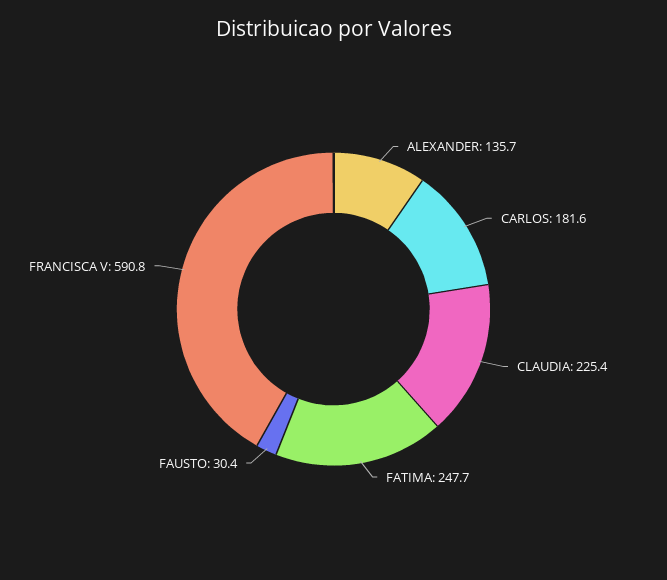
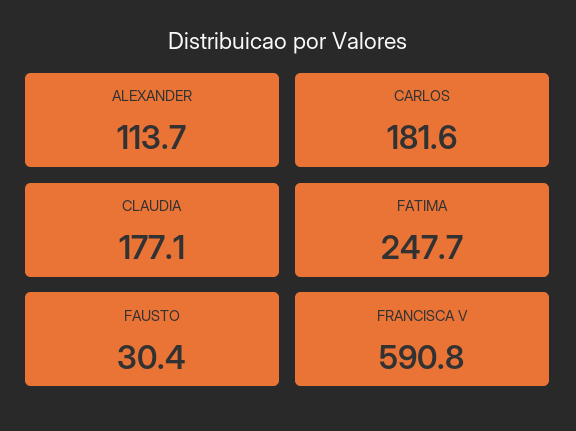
  {
-   "ALEXANDER": 135.7,
+   "ALEXANDER": 113.7,
    "CARLOS": 181.6,
-   "CLAUDIA": 225.4,
+   "CLAUDIA": 177.1,
    "FATIMA": 247.7,
    "FAUSTO": 30.4,
    "FRANCISCA V": 590.8
  }

